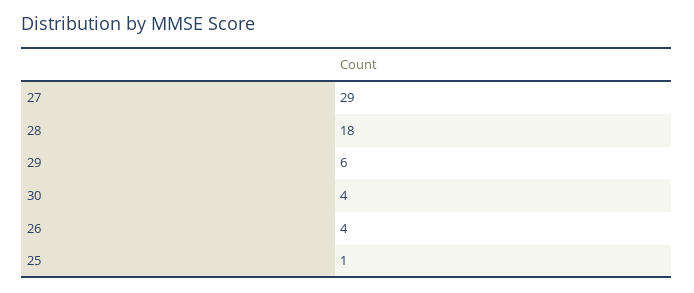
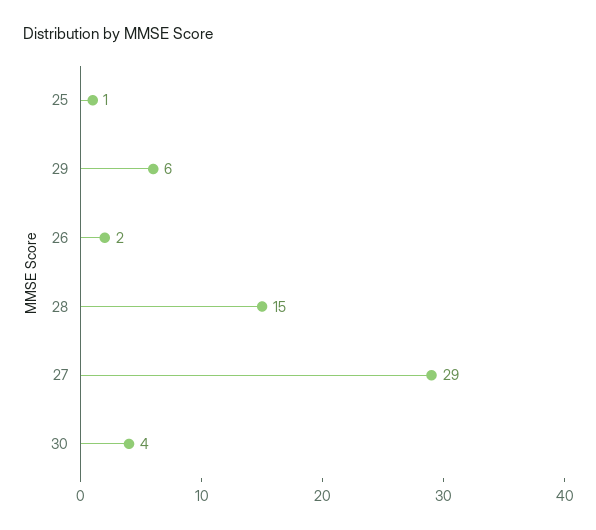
  {
    "27": 29,
-   "28": 18,
+   "28": 15,
    "29": 6,
    "30": 4,
-   "26": 4,
+   "26": 2,
    "25": 1
  }

